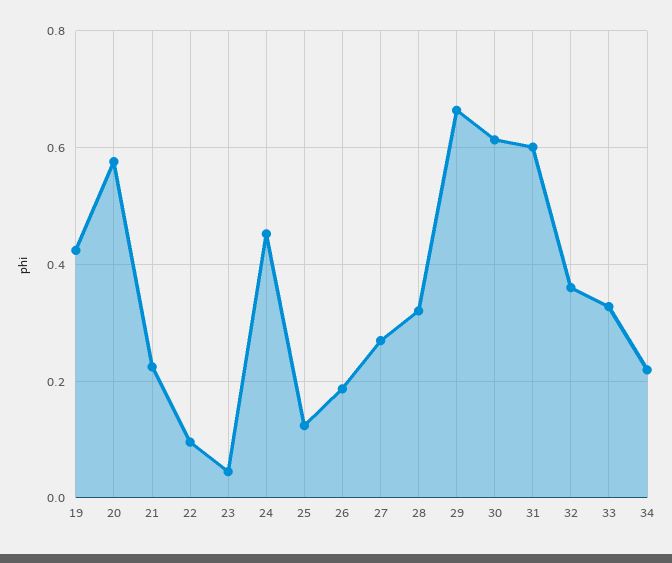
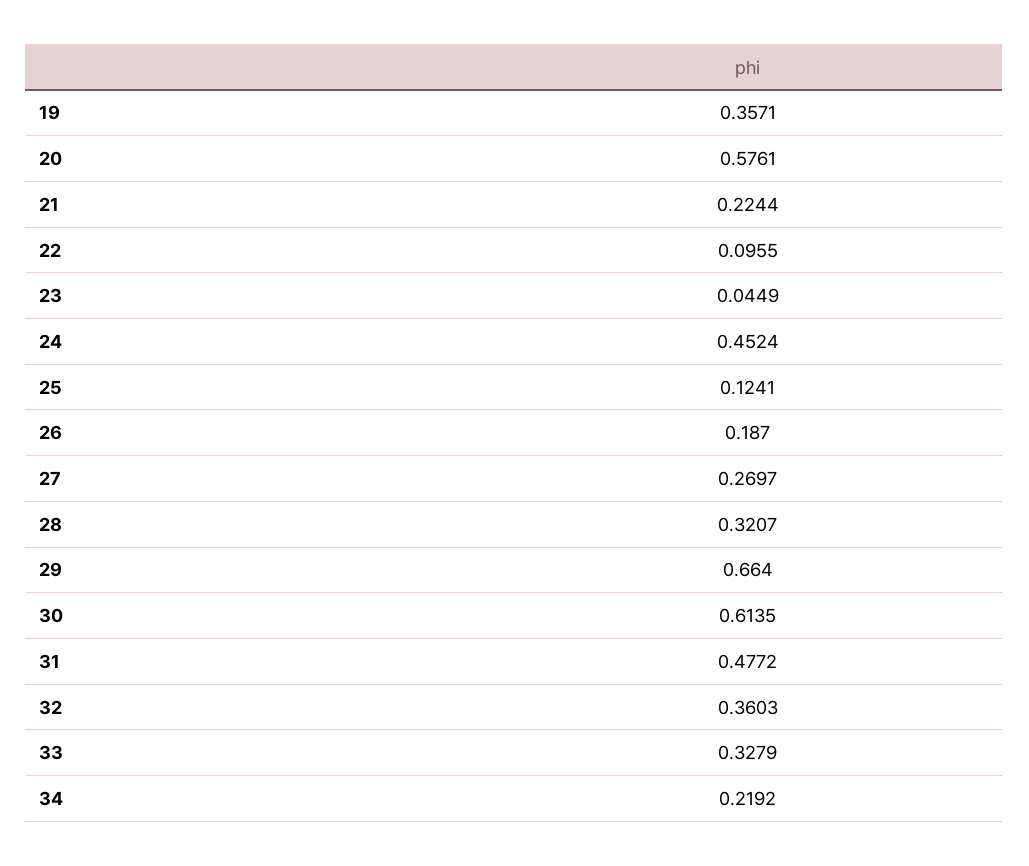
  {
-   "19": 0.42,
+   "19": 0.3571,
    "20": 0.5761,
    "21": 0.2244,
    "22": 0.0955,
    "23": 0.0449,
    "24": 0.4524,
    "25": 0.1241,
    "26": 0.187,
    "27": 0.2697,
    "28": 0.3207,
    "29": 0.664,
    "30": 0.6135,
-   "31": 0.6,
+   "31": 0.4772,
    "32": 0.3603,
    "33": 0.3279,
    "34": 0.2192
  }

